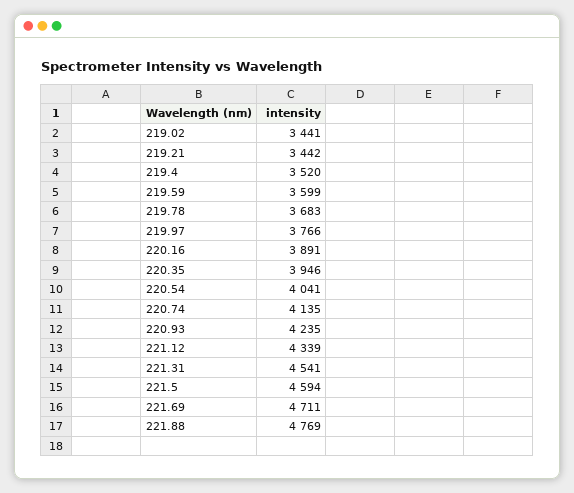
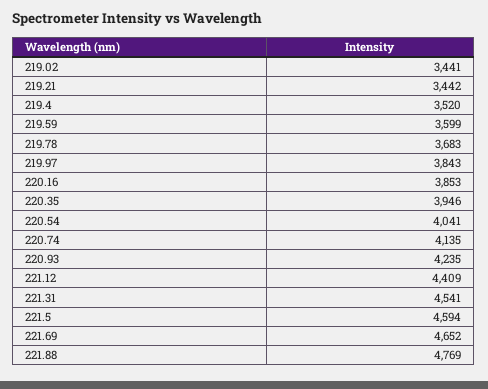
  {
    "219.02": 3441,
    "219.21": 3442,
    "219.4": 3520,
    "219.59": 3599,
    "219.78": 3683,
-   "219.97": 3766,
+   "219.97": 3843,
-   "220.16": 3891,
+   "220.16": 3853,
    "220.35": 3946,
    "220.54": 4041,
    "220.74": 4135,
    "220.93": 4235,
-   "221.12": 4339,
+   "221.12": 4409,
    "221.31": 4541,
    "221.5": 4594,
-   "221.69": 4711,
+   "221.69": 4652,
    "221.88": 4769
  }

